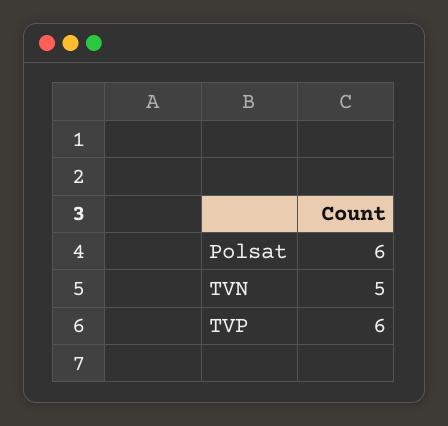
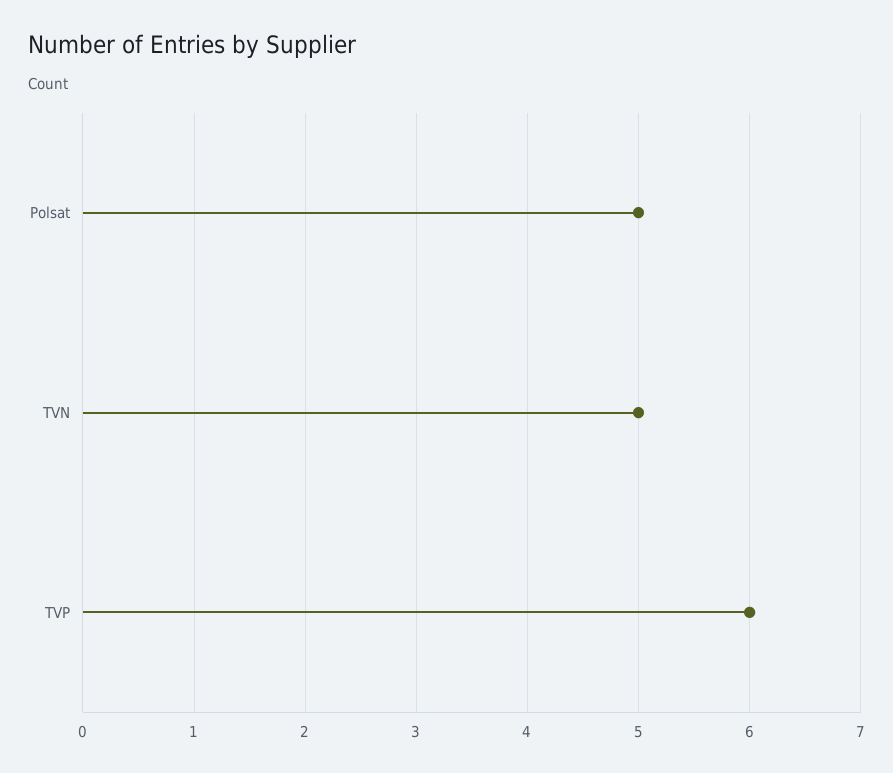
  {
-   "Polsat": 6,
+   "Polsat": 5,
    "TVN": 5,
    "TVP": 6
  }

